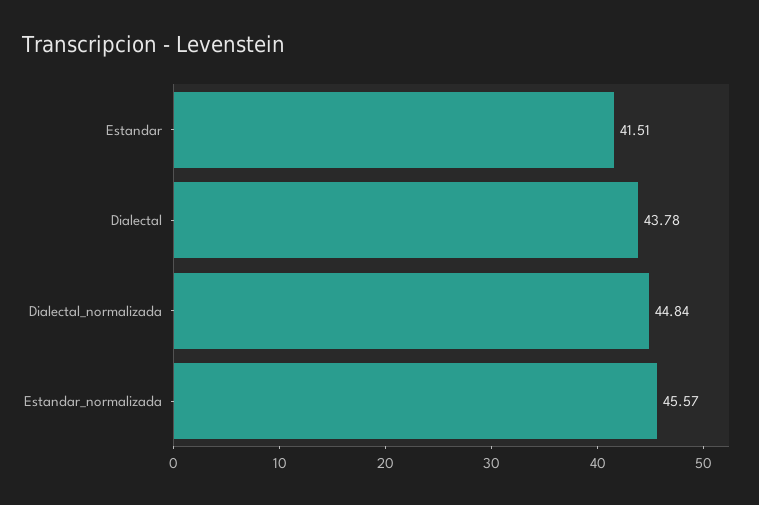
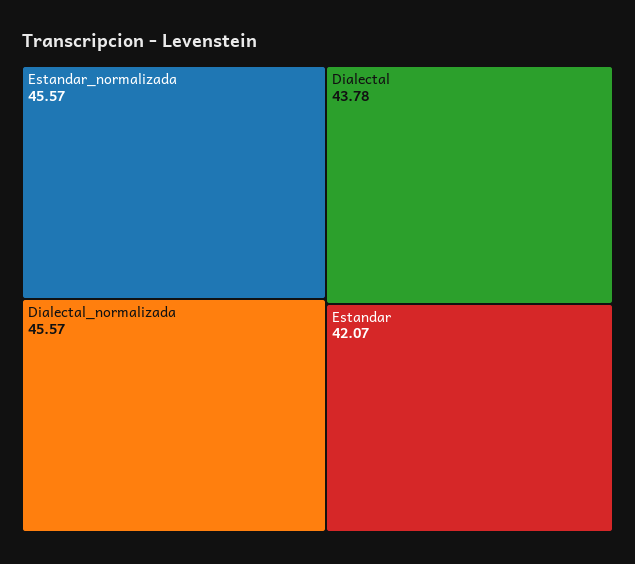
  {
-   "Estandar": 41.51,
+   "Estandar": 42.07,
    "Dialectal": 43.78,
-   "Dialectal_normalizada": 44.84,
+   "Dialectal_normalizada": 45.57,
    "Estandar_normalizada": 45.57
  }

